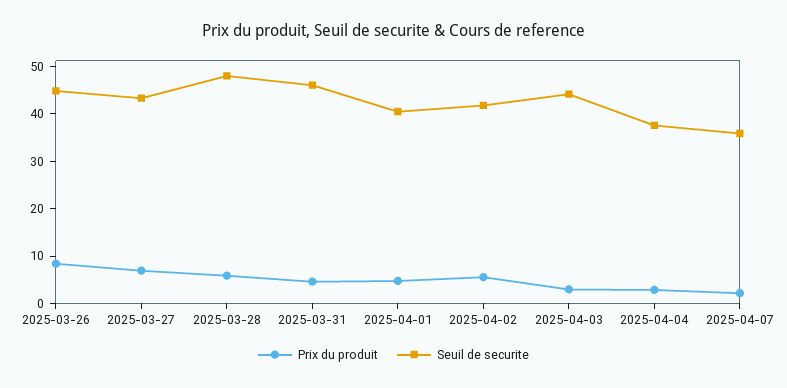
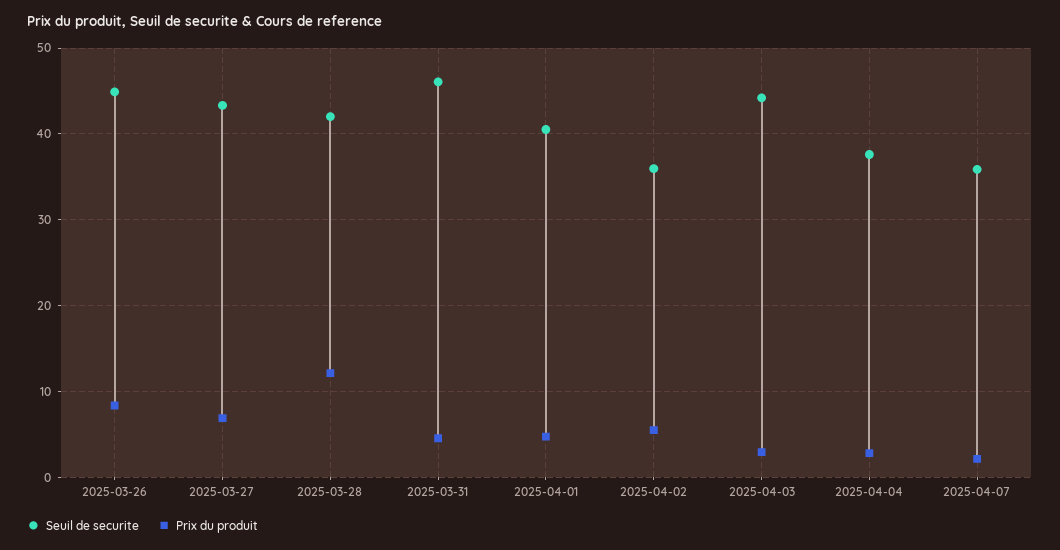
  {
    "Prix du produit": {
      "2025-03-26": 8,
      "2025-03-27": 7,
-     "2025-03-28": 6,
+     "2025-03-28": 12,
      "2025-03-31": 5,
      "2025-04-01": 5,
      "2025-04-02": 6,
      "2025-04-03": 3,
      "2025-04-04": 3,
      "2025-04-07": 2
    },
    "Seuil de securite": {
      "2025-03-26": 45,
      "2025-03-27": 43,
-     "2025-03-28": 48,
+     "2025-03-28": 42,
      "2025-03-31": 46,
      "2025-04-01": 41,
-     "2025-04-02": 42,
+     "2025-04-02": 36,
      "2025-04-03": 44,
      "2025-04-04": 38,
      "2025-04-07": 36
    }
  }

